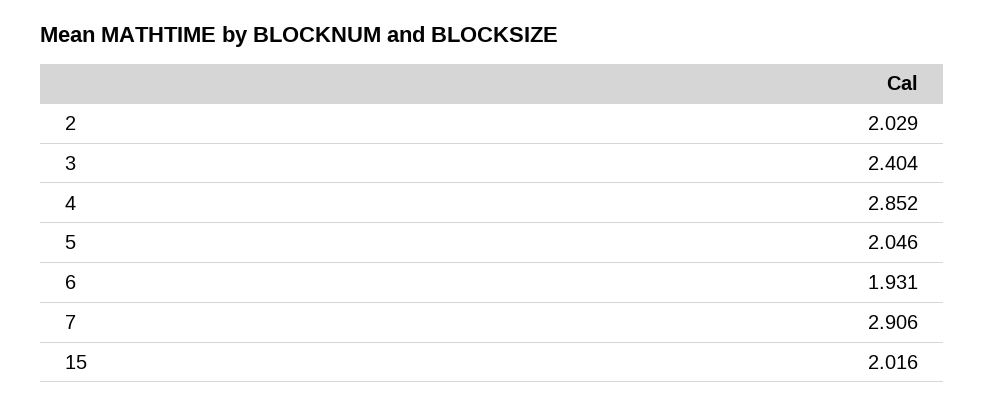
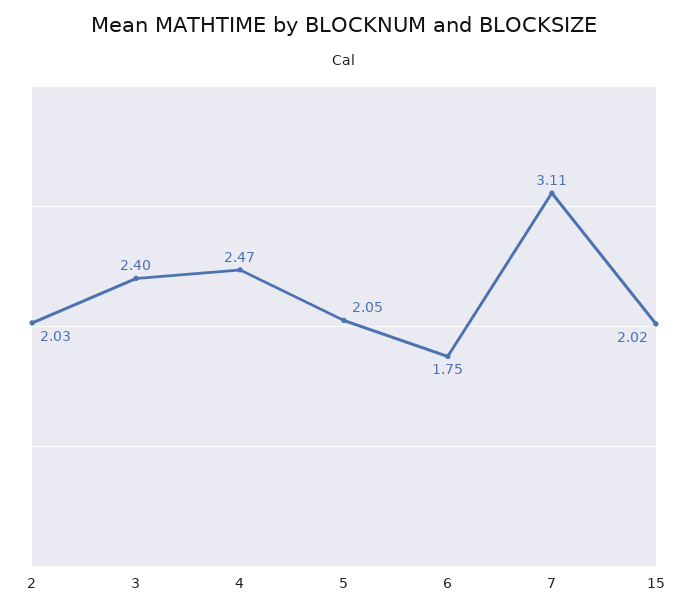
  {
    "2": 2.029,
    "3": 2.404,
-   "4": 2.852,
+   "4": 2.47,
    "5": 2.046,
-   "6": 1.931,
+   "6": 1.75,
-   "7": 2.906,
+   "7": 3.11,
    "15": 2.016
  }

